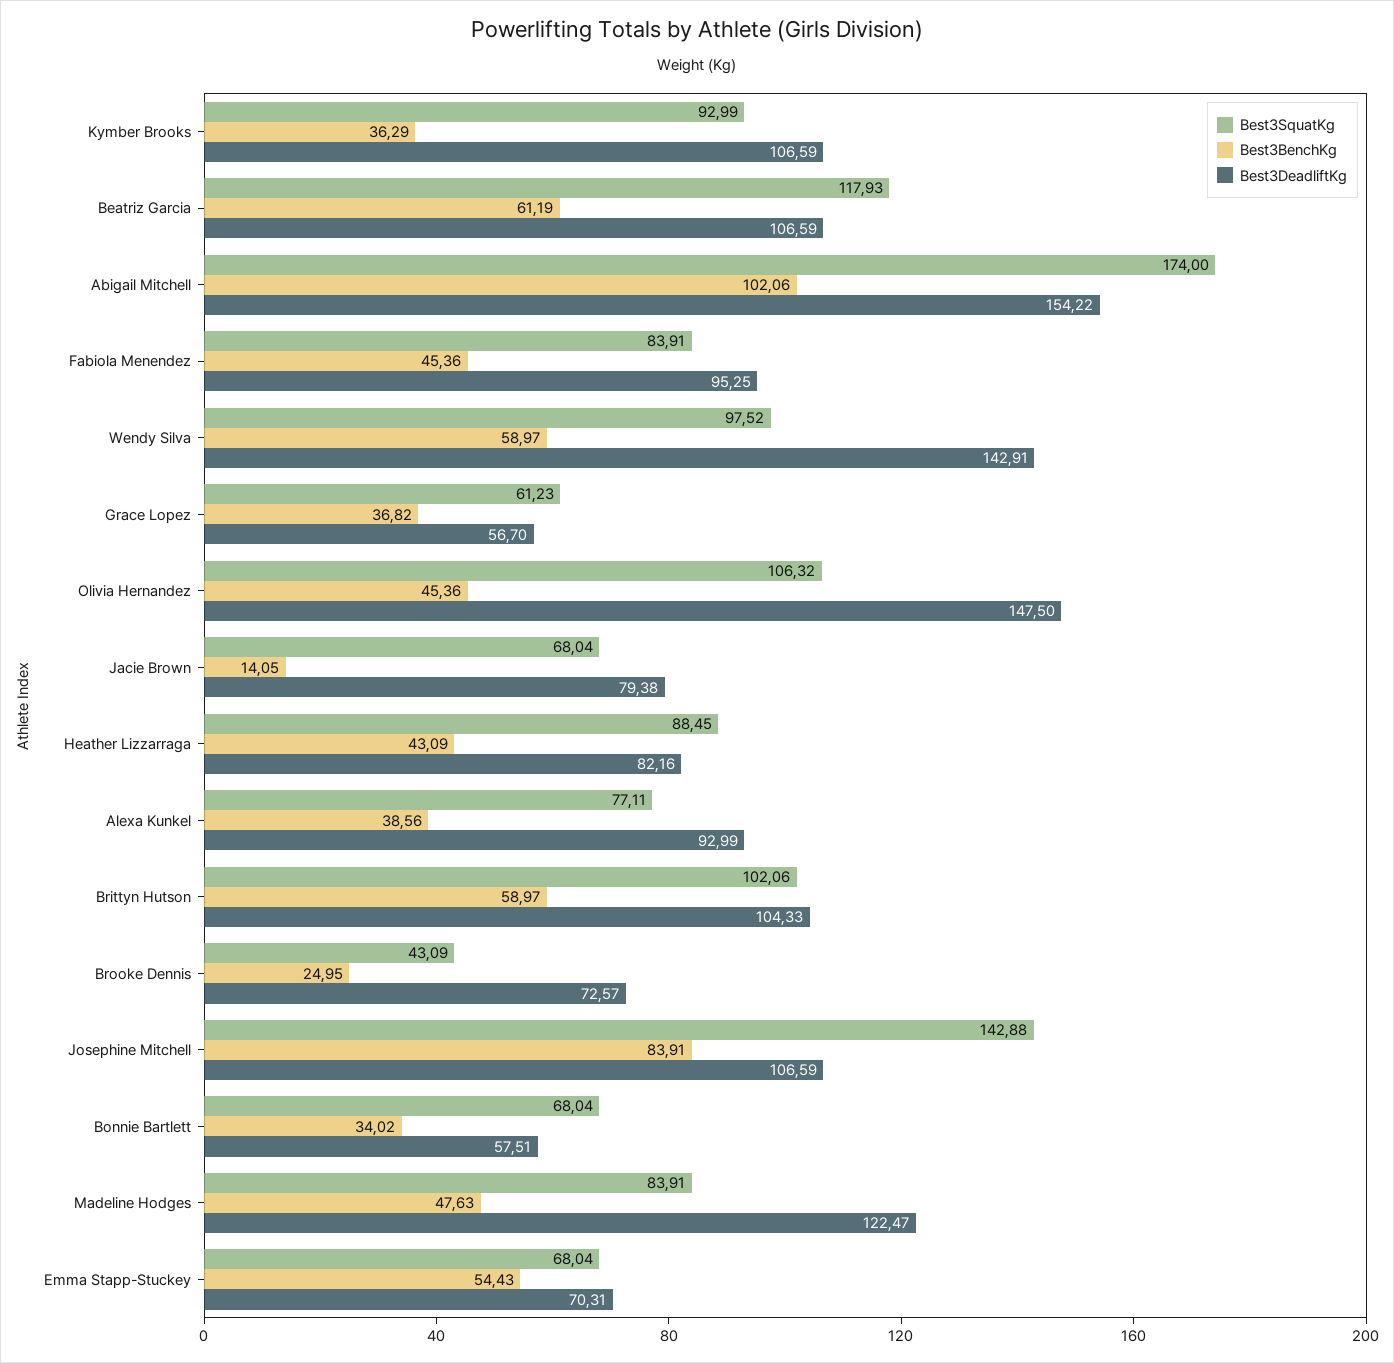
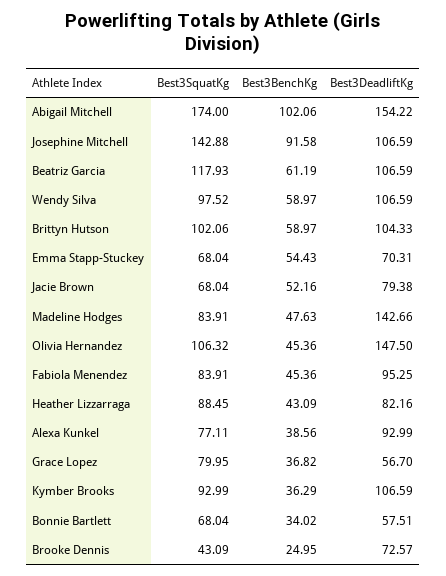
  {
    "Best3SquatKg": {
      "Kymber Brooks": 92.99,
      "Beatriz Garcia": 117.93,
      "Abigail Mitchell": 174,
      "Fabiola Menendez": 83.91,
      "Wendy Silva": 97.52,
-     "Grace Lopez": 61.23,
+     "Grace Lopez": 79.95,
      "Olivia Hernandez": 106.32,
      "Jacie Brown": 68.04,
      "Heather Lizzarraga": 88.45,
      "Alexa Kunkel": 77.11,
      "Brittyn Hutson": 102.06,
      "Brooke Dennis": 43.09,
      "Josephine Mitchell": 142.88,
      "Bonnie Bartlett": 68.04,
      "Madeline Hodges": 83.91,
      "Emma Stapp-Stuckey": 68.04
    },
    "Best3BenchKg": {
      "Kymber Brooks": 36.29,
      "Beatriz Garcia": 61.19,
      "Abigail Mitchell": 102.06,
      "Fabiola Menendez": 45.36,
      "Wendy Silva": 58.97,
      "Grace Lopez": 36.82,
      "Olivia Hernandez": 45.36,
-     "Jacie Brown": 14.05,
+     "Jacie Brown": 52.16,
      "Heather Lizzarraga": 43.09,
      "Alexa Kunkel": 38.56,
      "Brittyn Hutson": 58.97,
      "Brooke Dennis": 24.95,
-     "Josephine Mitchell": 83.91,
+     "Josephine Mitchell": 91.58,
      "Bonnie Bartlett": 34.02,
      "Madeline Hodges": 47.63,
      "Emma Stapp-Stuckey": 54.43
    },
    "Best3DeadliftKg": {
      "Kymber Brooks": 106.59,
      "Beatriz Garcia": 106.59,
      "Abigail Mitchell": 154.22,
      "Fabiola Menendez": 95.25,
-     "Wendy Silva": 142.91,
+     "Wendy Silva": 106.59,
      "Grace Lopez": 56.7,
      "Olivia Hernandez": 147.5,
      "Jacie Brown": 79.38,
      "Heather Lizzarraga": 82.16,
      "Alexa Kunkel": 92.99,
      "Brittyn Hutson": 104.33,
      "Brooke Dennis": 72.57,
      "Josephine Mitchell": 106.59,
      "Bonnie Bartlett": 57.51,
-     "Madeline Hodges": 122.47,
+     "Madeline Hodges": 142.66,
      "Emma Stapp-Stuckey": 70.31
    }
  }

